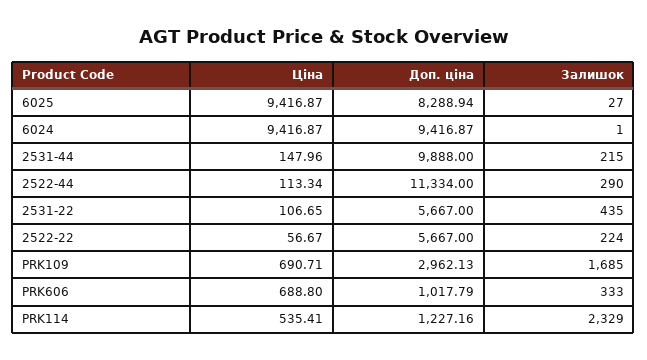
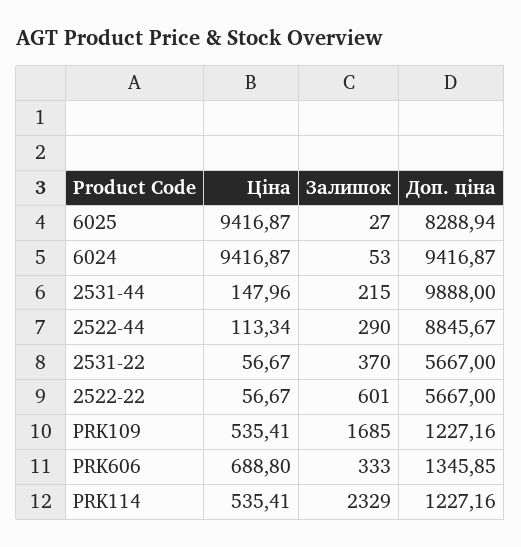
  {
    "Ціна": {
      "6025": 9416.87,
      "6024": 9416.87,
      "2531-44": 147.96,
      "2522-44": 113.34,
-     "2531-22": 106.65,
+     "2531-22": 56.67,
      "2522-22": 56.67,
-     "PRK109": 690.71,
+     "PRK109": 535.41,
      "PRK606": 688.8,
      "PRK114": 535.41
    },
    "Доп. ціна": {
      "6025": 8288.94,
      "6024": 9416.87,
      "2531-44": 9888,
-     "2522-44": 11334,
+     "2522-44": 8845.67,
      "2531-22": 5667,
      "2522-22": 5667,
-     "PRK109": 2962.13,
+     "PRK109": 1227.16,
-     "PRK606": 1017.79,
+     "PRK606": 1345.85,
      "PRK114": 1227.16
    },
    "Залишок": {
      "6025": 27,
-     "6024": 1,
+     "6024": 53,
      "2531-44": 215,
      "2522-44": 290,
-     "2531-22": 435,
+     "2531-22": 370,
-     "2522-22": 224,
+     "2522-22": 601,
      "PRK109": 1685,
      "PRK606": 333,
      "PRK114": 2329
    }
  }

